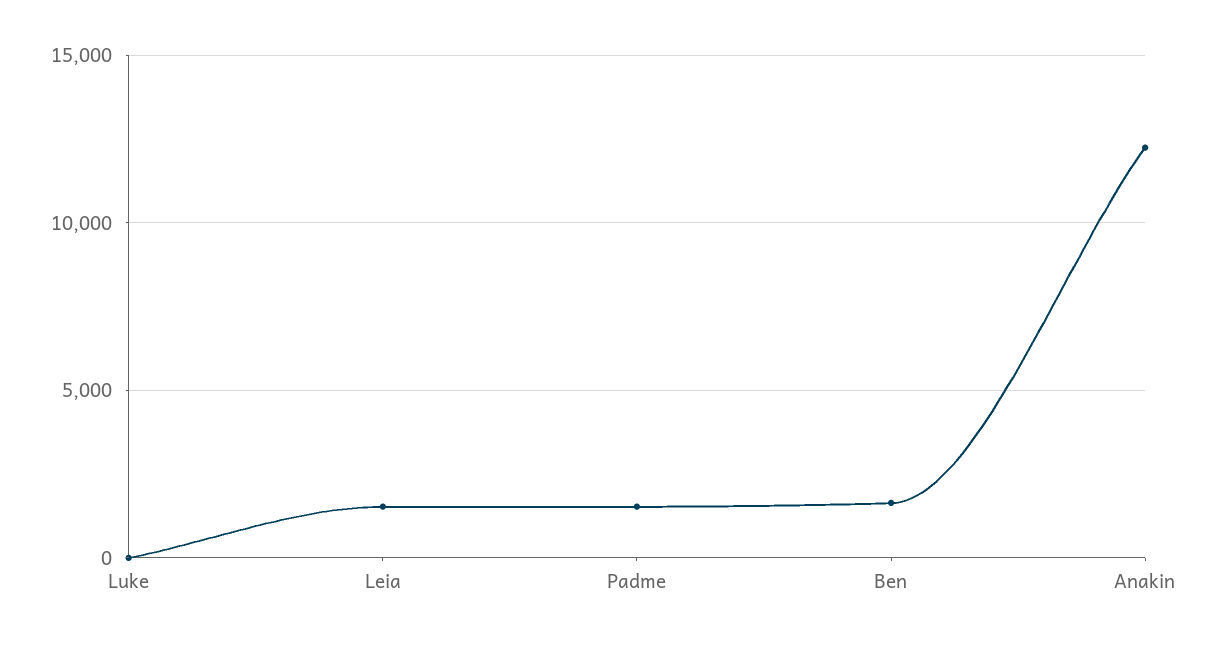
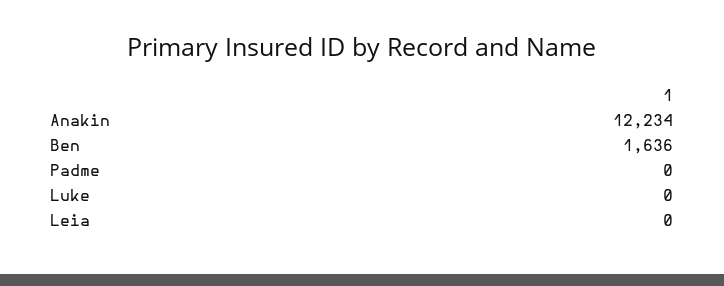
  {
    "Luke": 0,
-   "Leia": 1500,
+   "Leia": 0,
-   "Padme": 1500,
+   "Padme": 0,
    "Ben": 1636,
    "Anakin": 12234
  }

